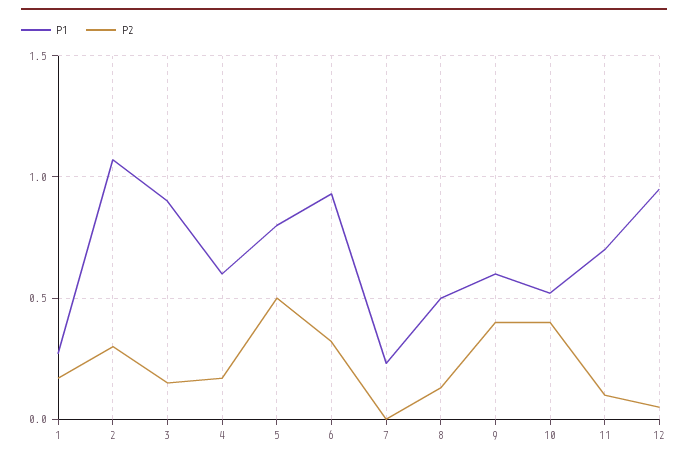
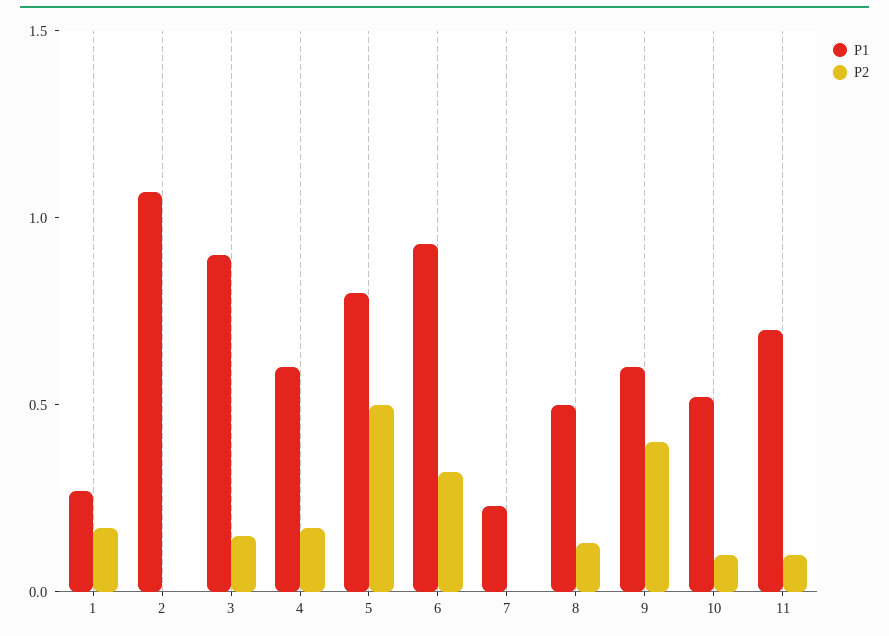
  {
    "P1": {
      "1": 0.25,
      "2": 1.05,
      "3": 0.9,
      "4": 0.6,
      "5": 0.8,
      "6": 0.95,
      "7": 0.25,
      "8": 0.5,
      "9": 0.6,
      "10": 0.5,
-     "11": 0.7,
+     "11": 0.7
-     "12": 0.95
    },
    "P2": {
      "1": 0.15,
-     "2": 0.3,
+     "2": 0,
      "3": 0.15,
      "4": 0.15,
      "5": 0.5,
      "6": 0.3,
      "7": 0,
      "8": 0.15,
      "9": 0.4,
-     "10": 0.4,
+     "10": 0.1,
-     "11": 0.1,
+     "11": 0.1
-     "12": 0.05
    }
  }

